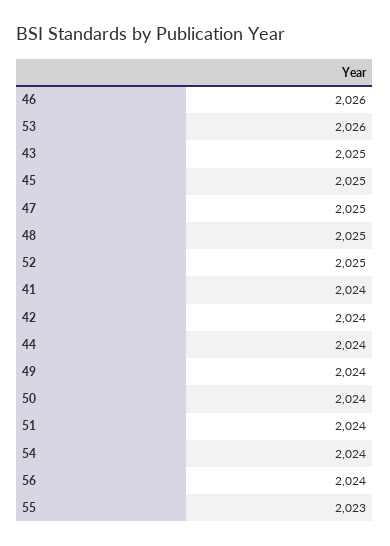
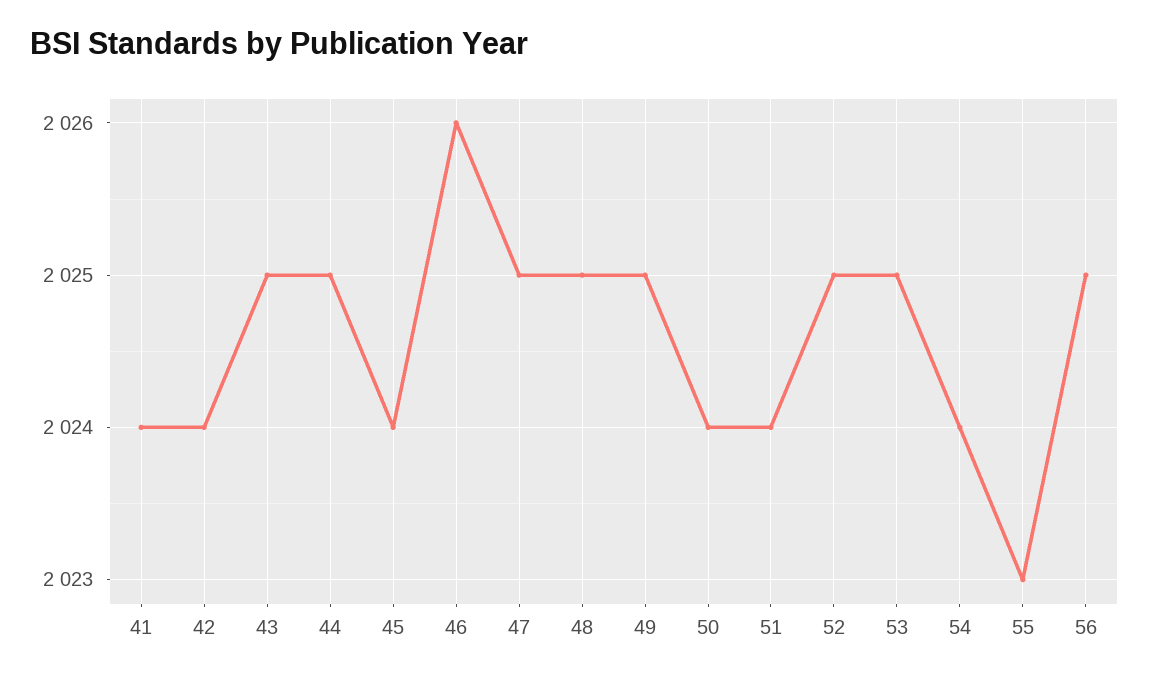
  {
    "46": 2026,
-   "53": 2026,
+   "53": 2025,
    "43": 2025,
-   "45": 2025,
+   "45": 2024,
    "47": 2025,
    "48": 2025,
    "52": 2025,
    "41": 2024,
    "42": 2024,
-   "44": 2024,
+   "44": 2025,
-   "49": 2024,
+   "49": 2025,
    "50": 2024,
    "51": 2024,
    "54": 2024,
-   "56": 2024,
+   "56": 2025,
    "55": 2023
  }

